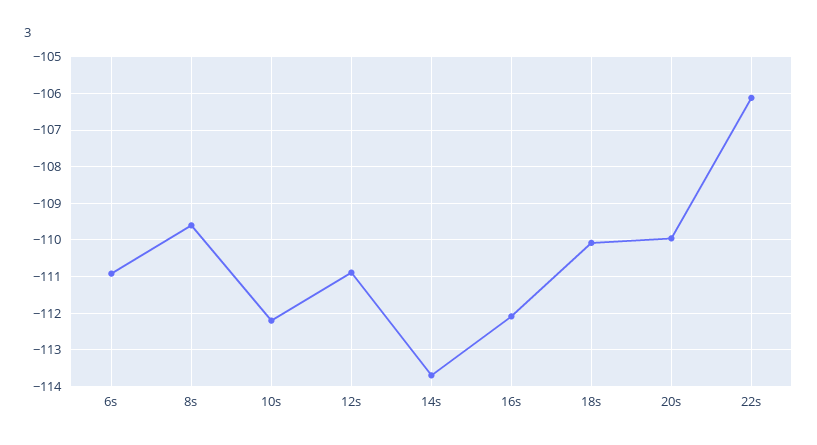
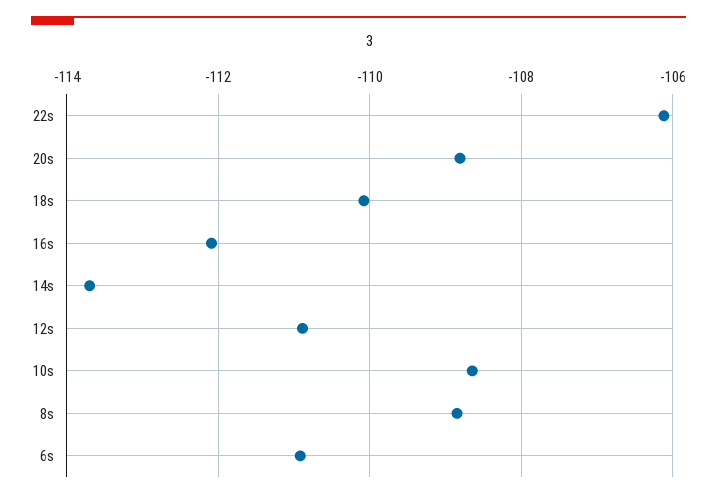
  {
    "6s": -111,
-   "8s": -109.6,
+   "8s": -108.8,
-   "10s": -112.2,
+   "10s": -108.6,
    "12s": -110.8,
    "14s": -113.8,
    "16s": -112,
    "18s": -110,
-   "20s": -110,
+   "20s": -108.8,
    "22s": -106.2
  }

